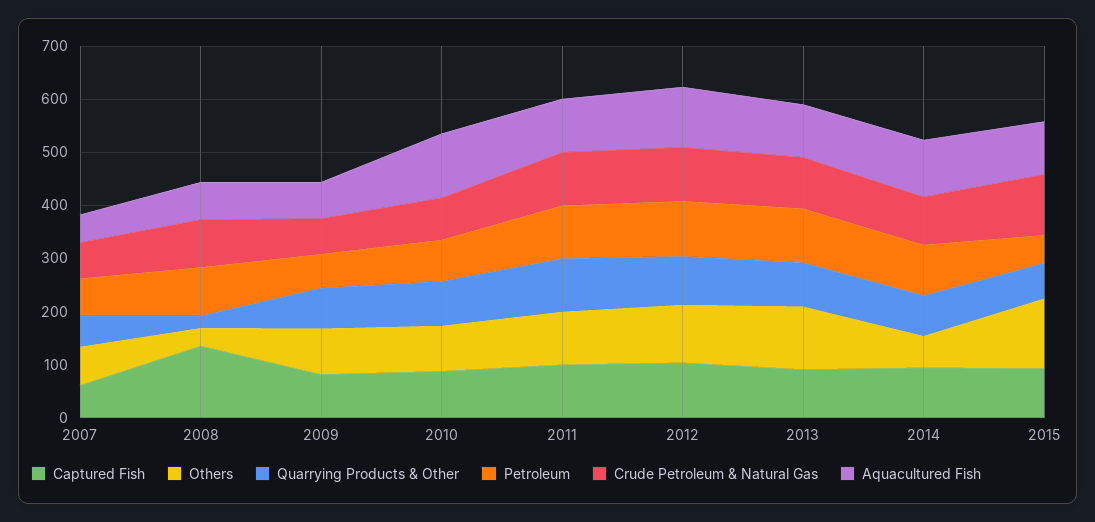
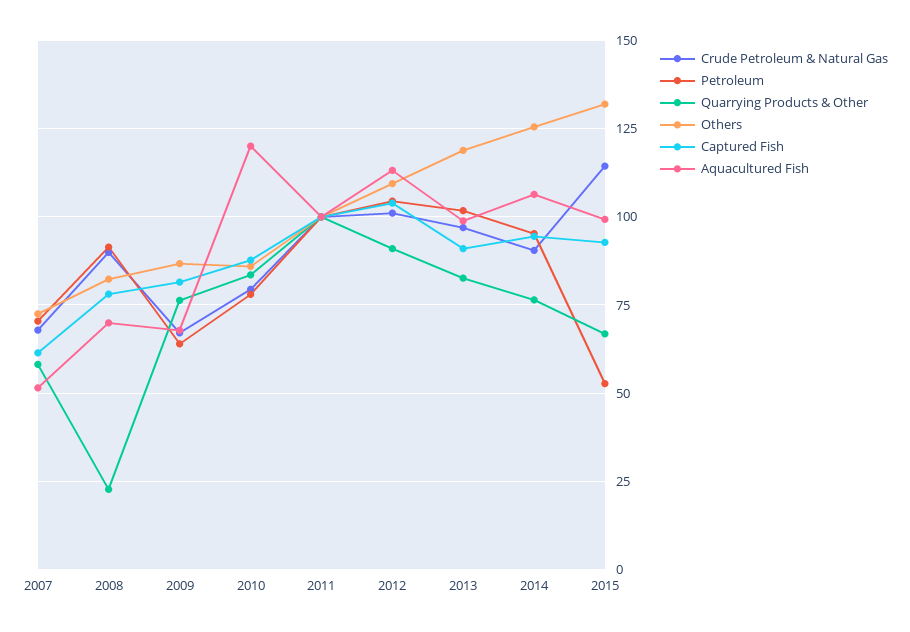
  {
    "Captured Fish": {
      "2007": 62.5,
-     "2008": 140,
+     "2008": 77.5,
      "2009": 82.5,
      "2010": 87.5,
      "2011": 100,
      "2012": 105,
      "2013": 90,
      "2014": 95,
      "2015": 92.5
    },
    "Others": {
      "2007": 72.5,
-     "2008": 40,
+     "2008": 82.5,
      "2009": 87.5,
      "2010": 85,
      "2011": 100,
      "2012": 110,
      "2013": 120,
-     "2014": 60,
+     "2014": 125,
      "2015": 132.5
    },
    "Quarrying Products & Other": {
      "2007": 57.5,
      "2008": 22.5,
      "2009": 77.5,
      "2010": 82.5,
      "2011": 100,
      "2012": 90,
      "2013": 82.5,
      "2014": 77.5,
      "2015": 67.5
    },
    "Petroleum": {
      "2007": 70,
      "2008": 92.5,
      "2009": 65,
      "2010": 77.5,
      "2011": 100,
      "2012": 105,
      "2013": 102.5,
      "2014": 95,
      "2015": 52.5
    },
    "Crude Petroleum & Natural Gas": {
      "2007": 67.5,
      "2008": 90,
      "2009": 67.5,
      "2010": 80,
      "2011": 100,
      "2012": 100,
      "2013": 97.5,
      "2014": 90,
      "2015": 115
    },
    "Aquacultured Fish": {
      "2007": 52.5,
      "2008": 70,
      "2009": 67.5,
      "2010": 120,
      "2011": 100,
      "2012": 112.5,
      "2013": 100,
      "2014": 107.5,
      "2015": 100
    }
  }

